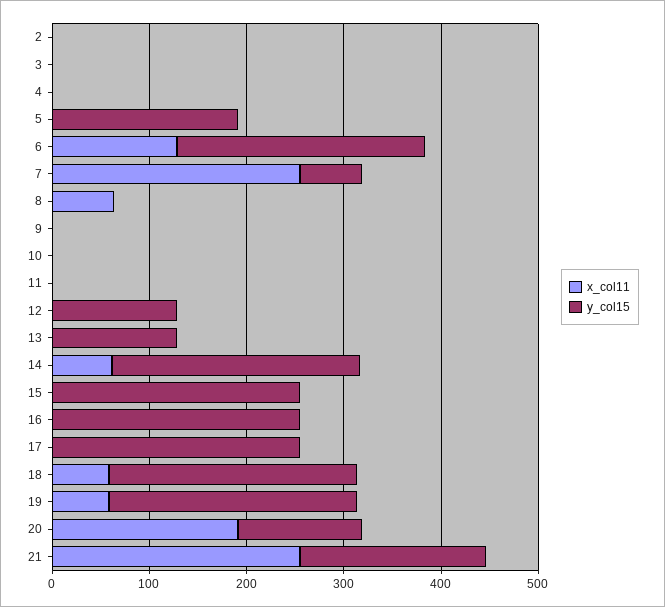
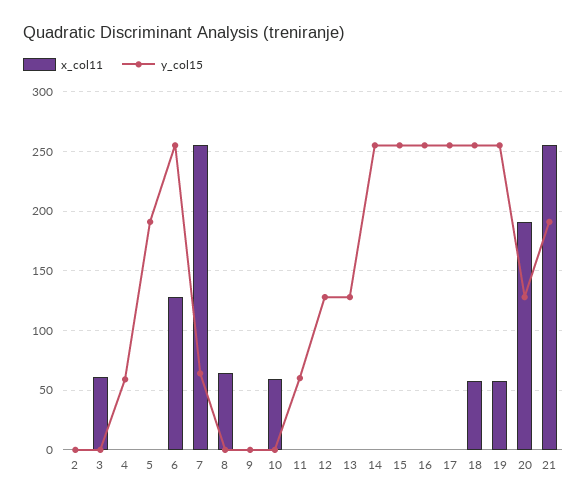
  {
    "x_col11": {
      "2": 0,
-     "3": 0,
+     "3": 60,
      "4": 0,
      "5": 0,
      "6": 130,
      "7": 260,
      "8": 60,
      "9": 0,
-     "10": 0,
+     "10": 60,
      "11": 0,
      "12": 0,
      "13": 0,
-     "14": 60,
+     "14": 0,
      "15": 0,
      "16": 0,
      "17": 0,
      "18": 60,
      "19": 60,
      "20": 190,
      "21": 260
    },
    "y_col15": {
      "2": 0,
      "3": 0,
-     "4": 0,
+     "4": 60,
      "5": 190,
      "6": 260,
      "7": 60,
      "8": 0,
      "9": 0,
      "10": 0,
-     "11": 0,
+     "11": 60,
      "12": 130,
      "13": 130,
      "14": 260,
      "15": 260,
      "16": 260,
      "17": 260,
      "18": 260,
      "19": 260,
      "20": 130,
      "21": 190
    }
  }

